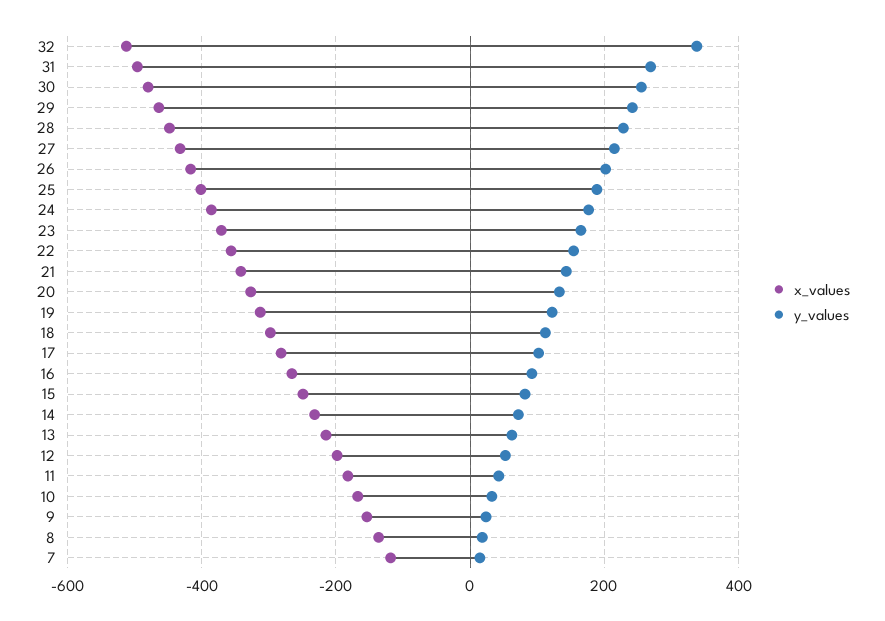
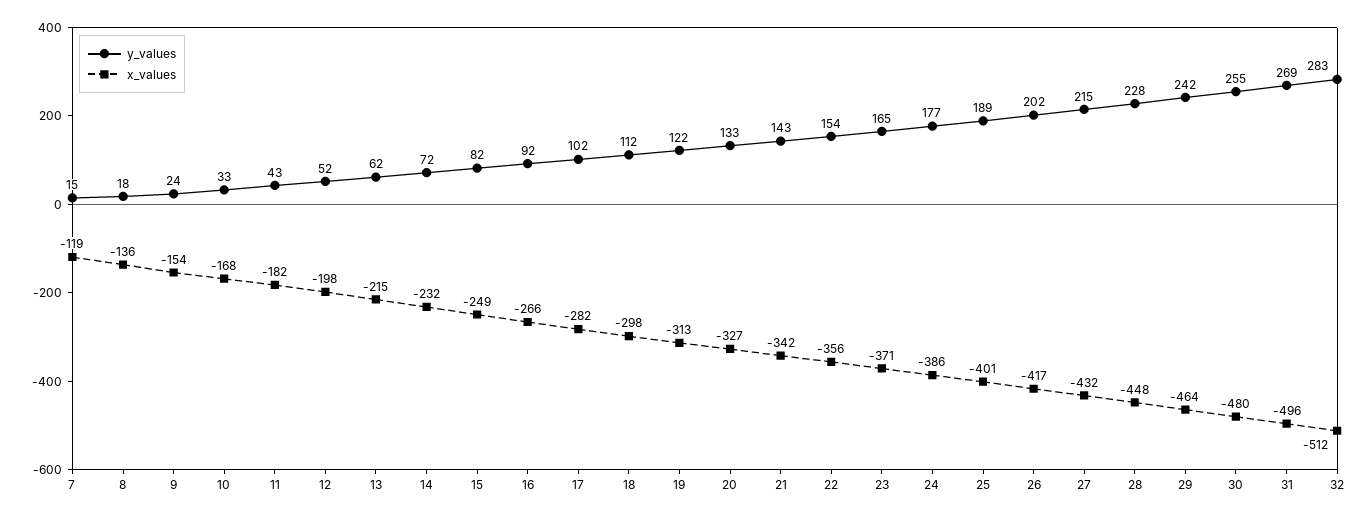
  {
    "x_values": {
      "32": -512,
      "31": -496,
      "30": -480,
      "29": -464,
      "28": -448,
      "27": -432,
      "26": -417,
      "25": -401,
      "24": -386,
      "23": -371,
      "22": -356,
      "21": -342,
      "20": -327,
      "19": -313,
      "18": -298,
      "17": -282,
      "16": -266,
      "15": -249,
      "14": -232,
      "13": -215,
      "12": -198,
      "11": -182,
      "10": -168,
      "9": -154,
      "8": -136,
      "7": -119
    },
    "y_values": {
-     "32": 340,
+     "32": 283,
      "31": 269,
      "30": 255,
      "29": 242,
      "28": 228,
      "27": 215,
      "26": 202,
      "25": 189,
      "24": 177,
      "23": 165,
      "22": 154,
      "21": 143,
      "20": 133,
      "19": 122,
      "18": 112,
      "17": 102,
      "16": 92,
      "15": 82,
      "14": 72,
      "13": 62,
      "12": 52,
      "11": 43,
      "10": 33,
      "9": 24,
      "8": 18,
      "7": 15
    }
  }

